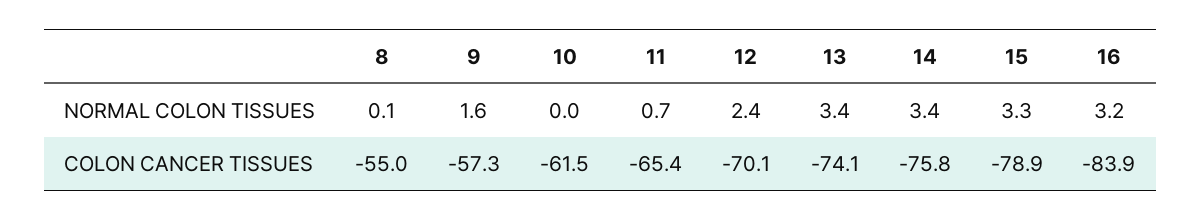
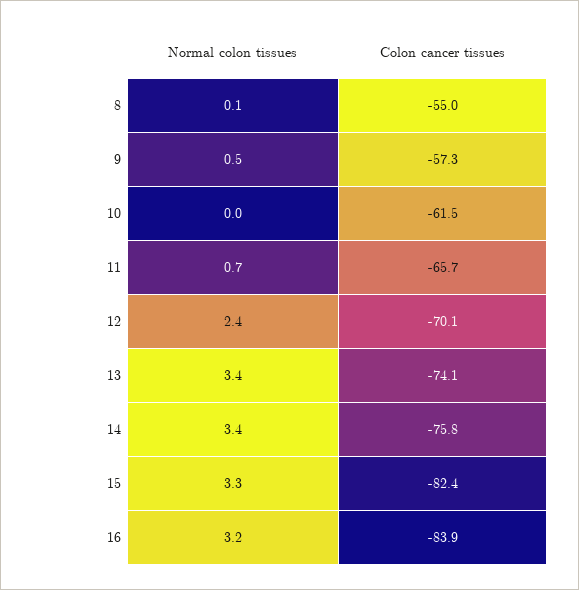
  {
    "8": {
      "NORMAL COLON TISSUES": 0.1,
      "COLON CANCER TISSUES": -55
    },
    "9": {
-     "NORMAL COLON TISSUES": 1.6,
+     "NORMAL COLON TISSUES": 0.5,
      "COLON CANCER TISSUES": -57.3
    },
    "10": {
      "NORMAL COLON TISSUES": 0,
      "COLON CANCER TISSUES": -61.5
    },
    "11": {
      "NORMAL COLON TISSUES": 0.7,
-     "COLON CANCER TISSUES": -65.4
+     "COLON CANCER TISSUES": -65.7
    },
    "12": {
      "NORMAL COLON TISSUES": 2.4,
      "COLON CANCER TISSUES": -70.1
    },
    "13": {
      "NORMAL COLON TISSUES": 3.4,
      "COLON CANCER TISSUES": -74.1
    },
    "14": {
      "NORMAL COLON TISSUES": 3.4,
      "COLON CANCER TISSUES": -75.8
    },
    "15": {
      "NORMAL COLON TISSUES": 3.3,
-     "COLON CANCER TISSUES": -78.9
+     "COLON CANCER TISSUES": -82.4
    },
    "16": {
      "NORMAL COLON TISSUES": 3.2,
      "COLON CANCER TISSUES": -83.9
    }
  }

